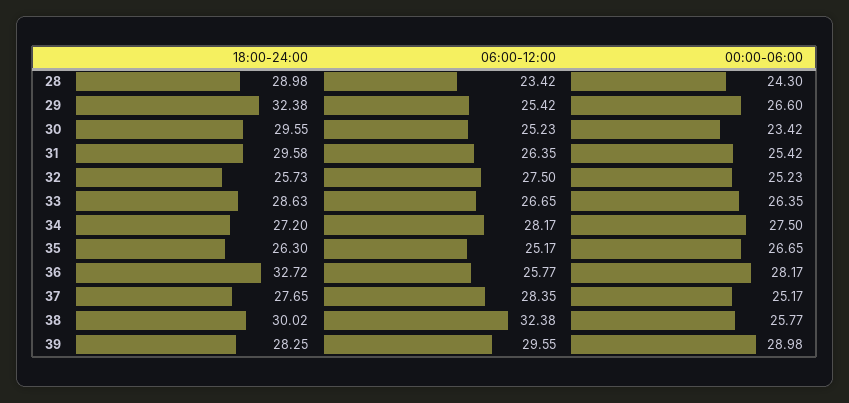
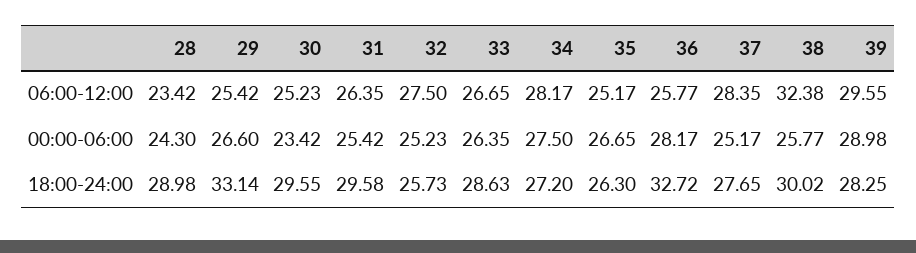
  {
    "18:00-24:00": {
      "28": 28.98,
-     "29": 32.38,
+     "29": 33.14,
      "30": 29.55,
      "31": 29.58,
      "32": 25.73,
      "33": 28.63,
      "34": 27.2,
      "35": 26.3,
      "36": 32.72,
      "37": 27.65,
      "38": 30.02,
      "39": 28.25
    },
    "06:00-12:00": {
      "28": 23.42,
      "29": 25.42,
      "30": 25.23,
      "31": 26.35,
      "32": 27.5,
      "33": 26.65,
      "34": 28.17,
      "35": 25.17,
      "36": 25.77,
      "37": 28.35,
      "38": 32.38,
      "39": 29.55
    },
    "00:00-06:00": {
      "28": 24.3,
      "29": 26.6,
      "30": 23.42,
      "31": 25.42,
      "32": 25.23,
      "33": 26.35,
      "34": 27.5,
      "35": 26.65,
      "36": 28.17,
      "37": 25.17,
      "38": 25.77,
      "39": 28.98
    }
  }

